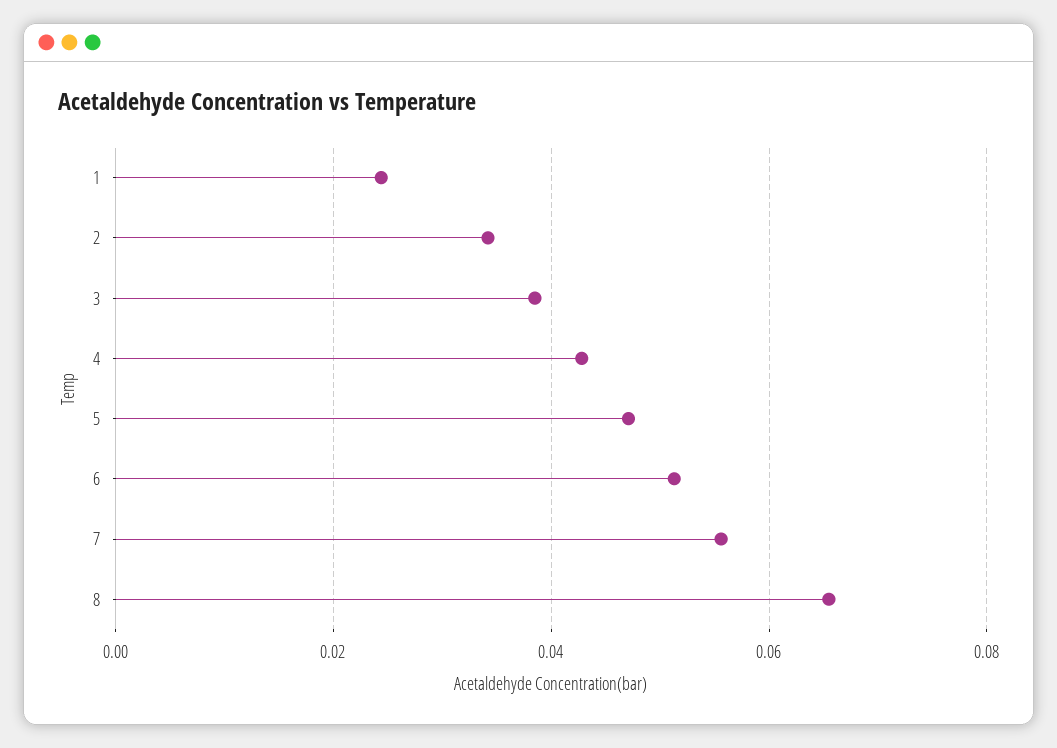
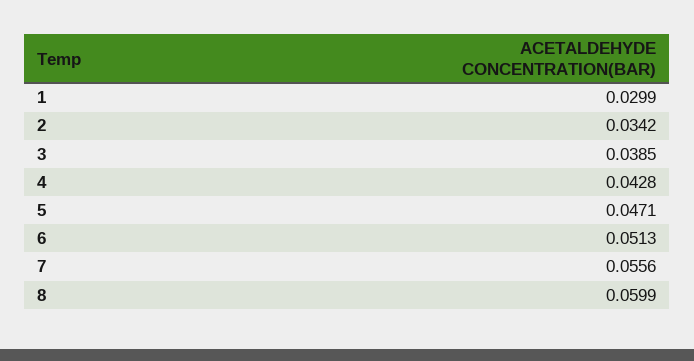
  {
-   "1": 0.024,
+   "1": 0.0299,
    "2": 0.0342,
    "3": 0.0385,
    "4": 0.0428,
    "5": 0.0471,
    "6": 0.0513,
    "7": 0.0556,
-   "8": 0.066
+   "8": 0.0599
  }

